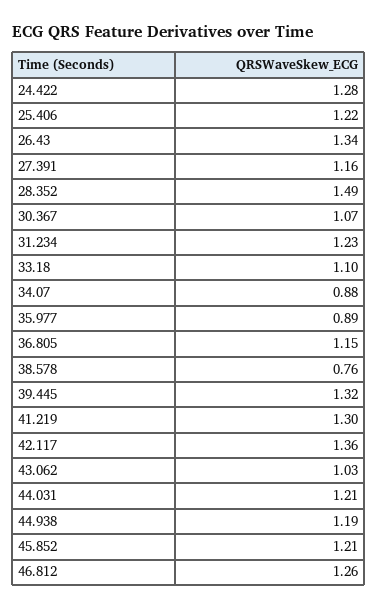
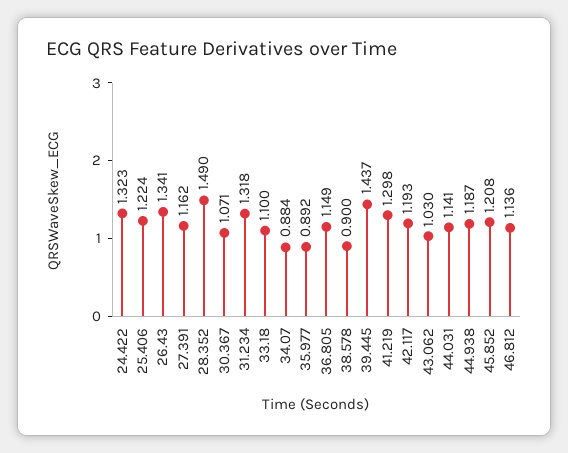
  {
-   "24.422": 1.28,
+   "24.422": 1.323,
    "25.406": 1.224,
    "26.43": 1.341,
    "27.391": 1.162,
    "28.352": 1.49,
    "30.367": 1.071,
-   "31.234": 1.23,
+   "31.234": 1.318,
    "33.18": 1.1,
    "34.07": 0.884,
    "35.977": 0.892,
    "36.805": 1.149,
-   "38.578": 0.76,
+   "38.578": 0.9,
-   "39.445": 1.32,
+   "39.445": 1.437,
    "41.219": 1.298,
-   "42.117": 1.36,
+   "42.117": 1.193,
    "43.062": 1.03,
-   "44.031": 1.21,
+   "44.031": 1.141,
    "44.938": 1.187,
    "45.852": 1.208,
-   "46.812": 1.26
+   "46.812": 1.136
  }

